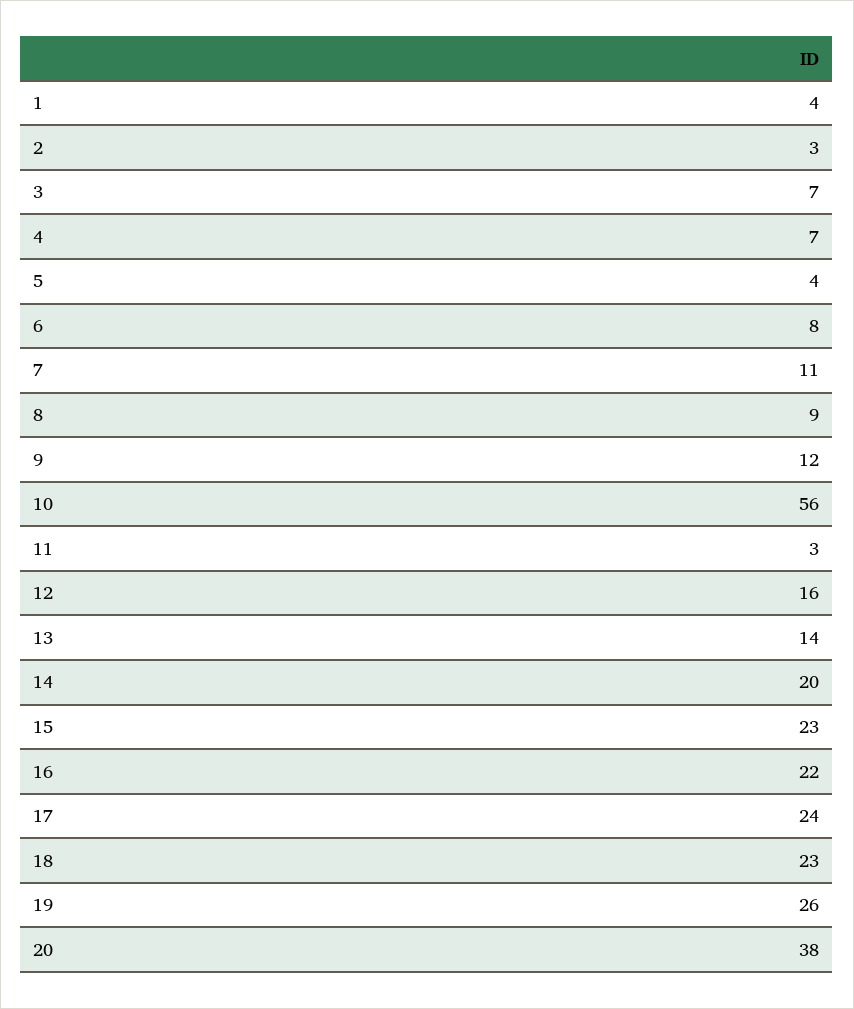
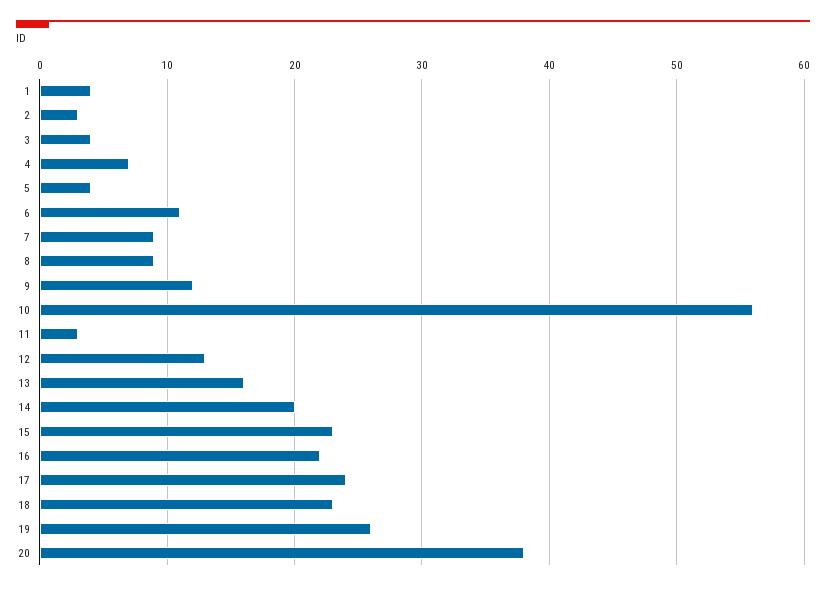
  {
    "1": 4,
    "2": 3,
-   "3": 7,
+   "3": 4,
    "4": 7,
    "5": 4,
-   "6": 8,
+   "6": 11,
-   "7": 11,
+   "7": 9,
    "8": 9,
    "9": 12,
    "10": 56,
    "11": 3,
-   "12": 16,
+   "12": 13,
-   "13": 14,
+   "13": 16,
    "14": 20,
    "15": 23,
    "16": 22,
    "17": 24,
    "18": 23,
    "19": 26,
    "20": 38
  }

